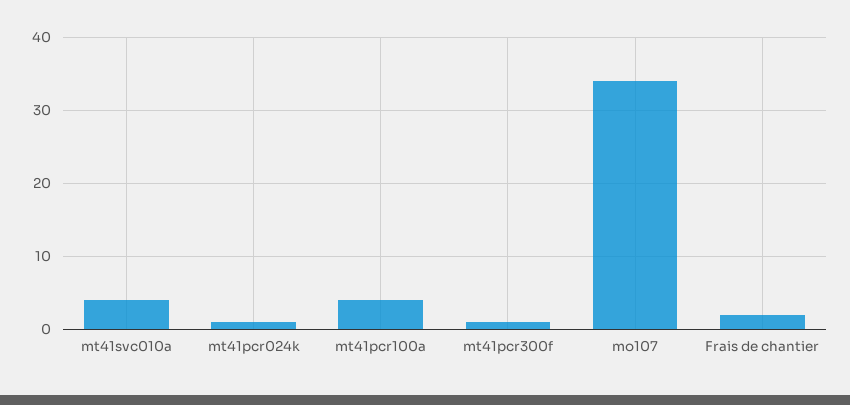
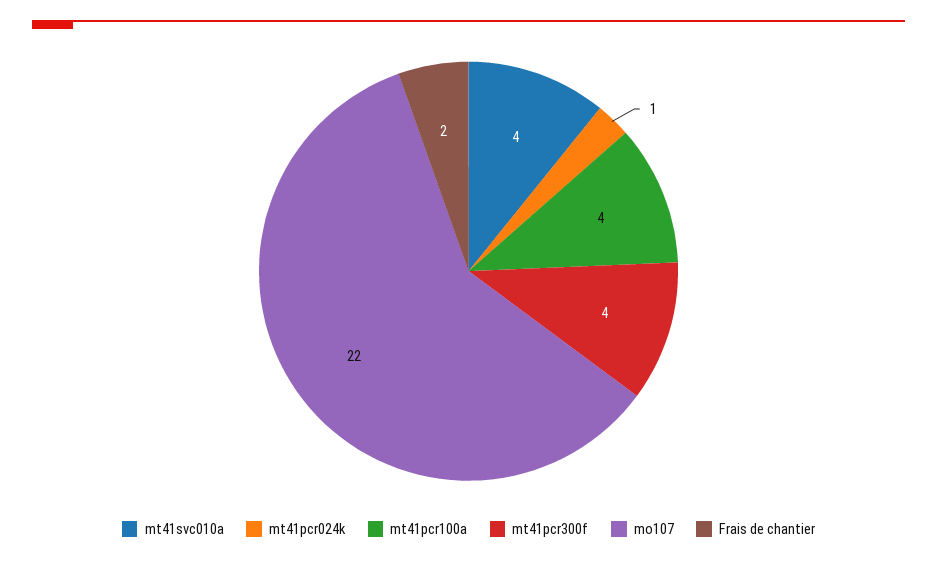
  {
    "mt41svc010a": 4,
    "mt41pcr024k": 1,
    "mt41pcr100a": 4,
-   "mt41pcr300f": 1,
+   "mt41pcr300f": 4,
-   "mo107": 34,
+   "mo107": 22,
    "Frais de chantier": 2
  }

